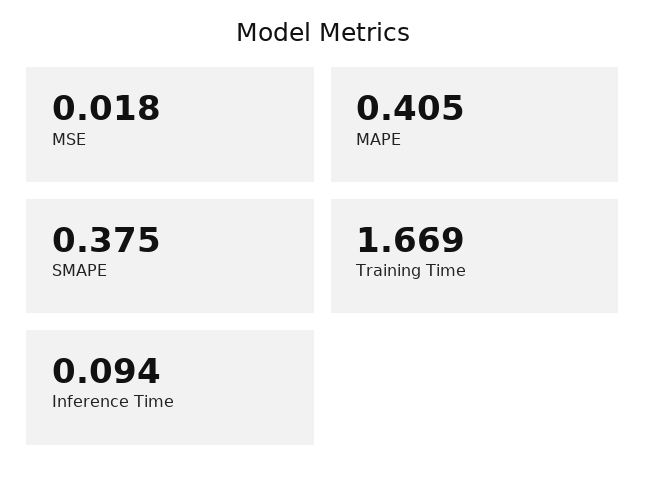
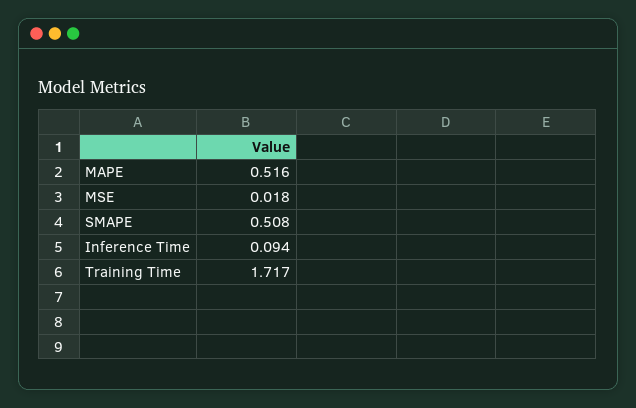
  {
    "MSE": 0.018,
-   "MAPE": 0.405,
+   "MAPE": 0.516,
-   "SMAPE": 0.375,
+   "SMAPE": 0.508,
-   "Training Time": 1.669,
+   "Training Time": 1.717,
    "Inference Time": 0.094
  }

